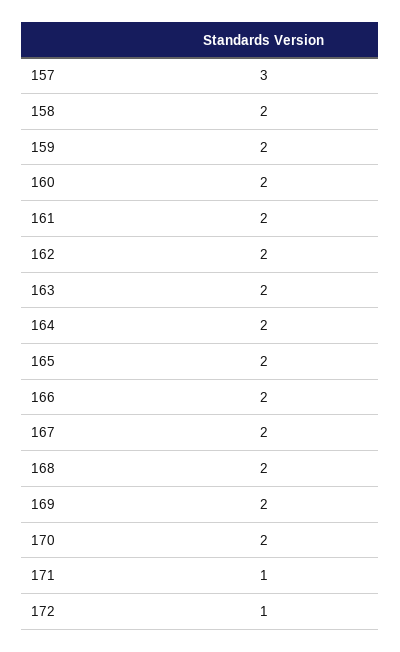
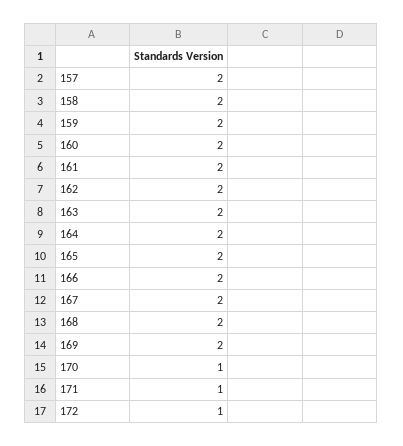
  {
-   "157": 3,
+   "157": 2,
    "158": 2,
    "159": 2,
    "160": 2,
    "161": 2,
    "162": 2,
    "163": 2,
    "164": 2,
    "165": 2,
    "166": 2,
    "167": 2,
    "168": 2,
    "169": 2,
-   "170": 2,
+   "170": 1,
    "171": 1,
    "172": 1
  }

